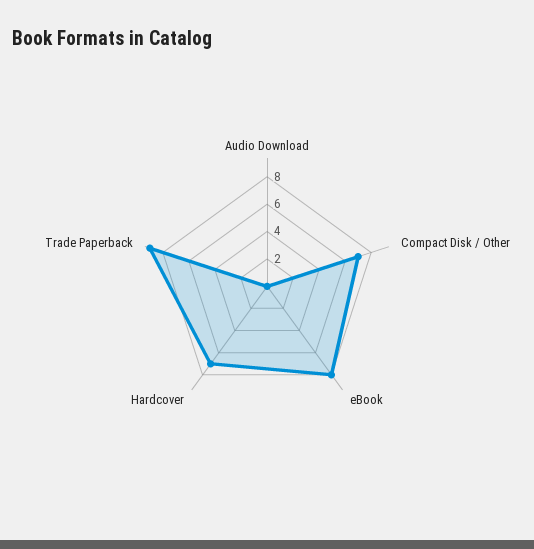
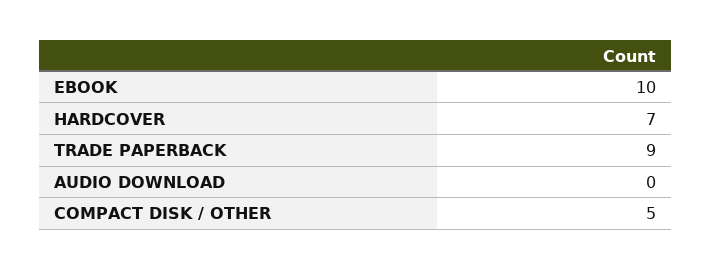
  {
    "Audio Download": 0,
-   "Compact Disk / Other": 7,
+   "Compact Disk / Other": 5,
-   "eBook": 8,
+   "eBook": 10,
    "Hardcover": 7,
    "Trade Paperback": 9
  }

